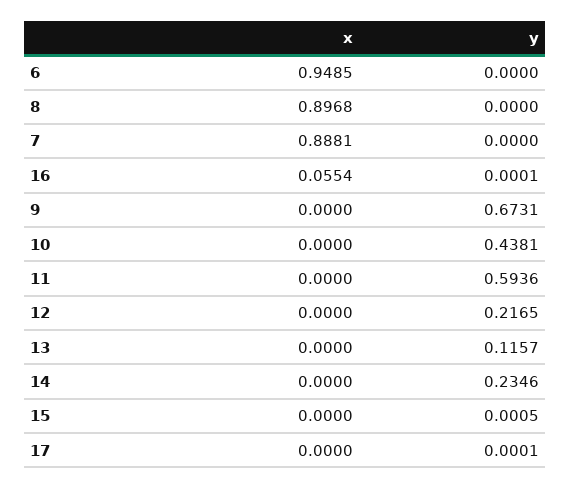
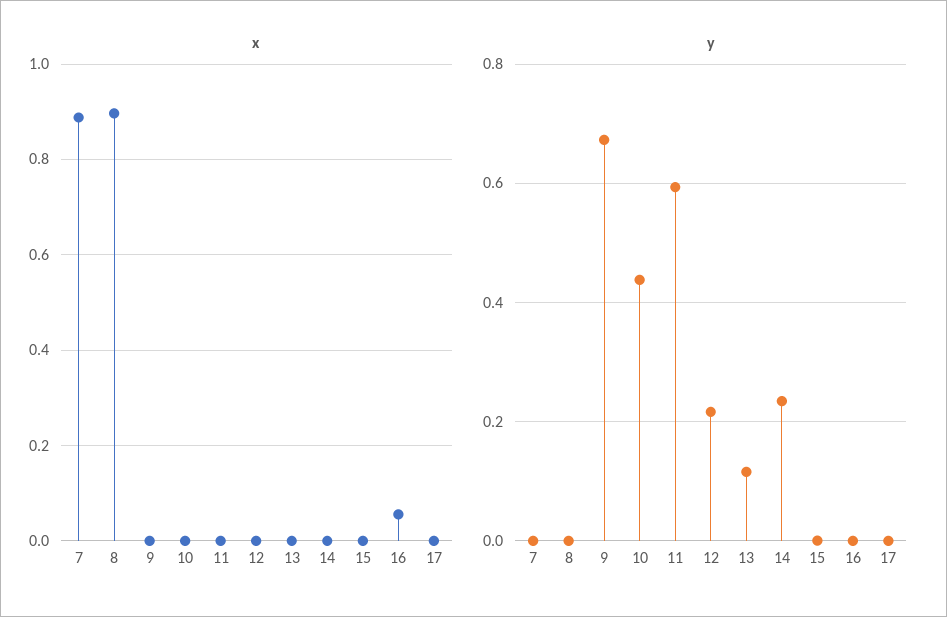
  {
    "x": {
-     "6": 0.9485,
      "8": 0.8968,
      "7": 0.8881,
      "16": 0.0554,
      "9": 0,
      "10": 0,
      "11": 0,
      "12": 0,
      "13": 0,
      "14": 0,
      "15": 0,
      "17": 0
    },
    "y": {
-     "6": 0,
      "8": 0,
      "7": 0,
      "16": 0.0001,
      "9": 0.6731,
      "10": 0.4381,
      "11": 0.5936,
      "12": 0.2165,
      "13": 0.1157,
      "14": 0.2346,
      "15": 0.0005,
      "17": 0.0001
    }
  }

